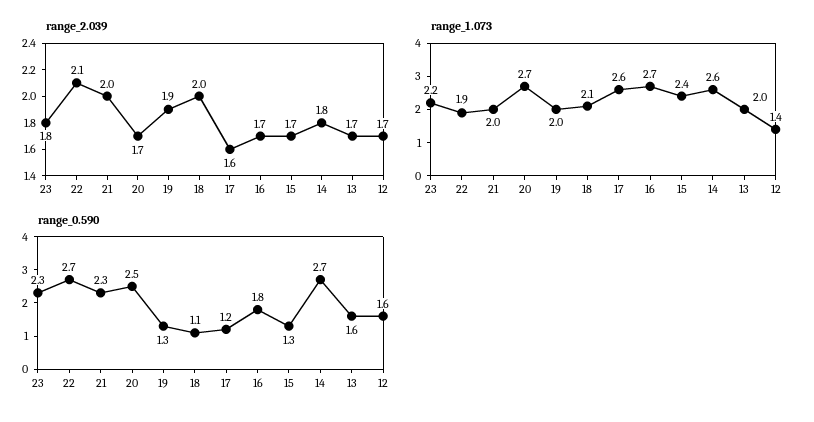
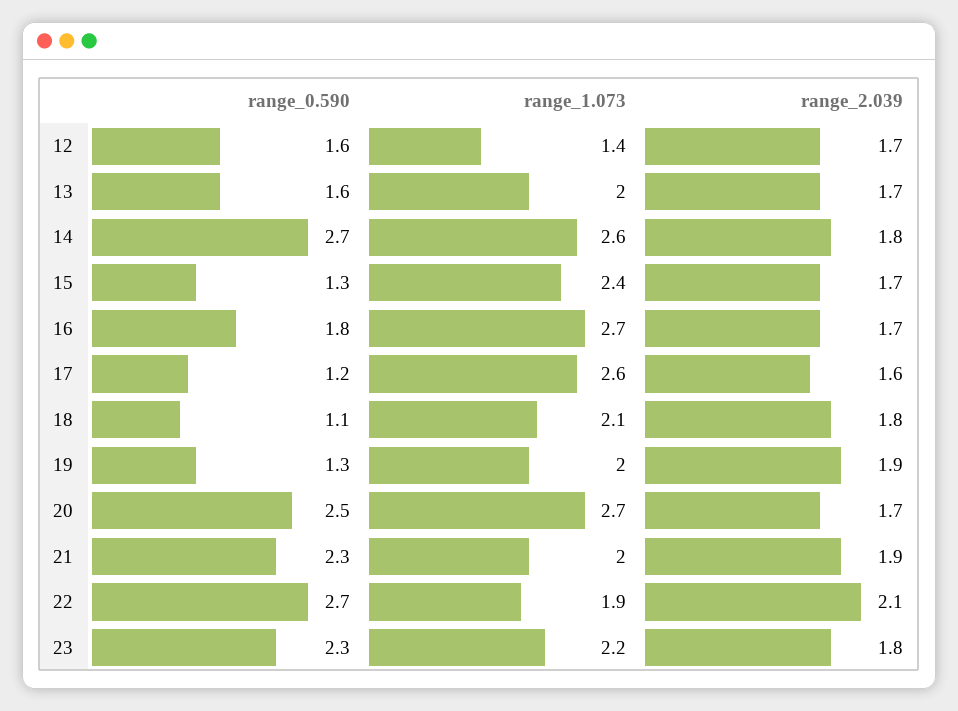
  {
    "range_2.039": {
      "23": 1.8,
      "22": 2.1,
-     "21": 2,
+     "21": 1.9,
      "20": 1.7,
      "19": 1.9,
-     "18": 2,
+     "18": 1.8,
      "17": 1.6,
      "16": 1.7,
      "15": 1.7,
      "14": 1.8,
      "13": 1.7,
      "12": 1.7
    },
    "range_1.073": {
      "23": 2.2,
      "22": 1.9,
      "21": 2,
      "20": 2.7,
      "19": 2,
      "18": 2.1,
      "17": 2.6,
      "16": 2.7,
      "15": 2.4,
      "14": 2.6,
      "13": 2,
      "12": 1.4
    },
    "range_0.590": {
      "23": 2.3,
      "22": 2.7,
      "21": 2.3,
      "20": 2.5,
      "19": 1.3,
      "18": 1.1,
      "17": 1.2,
      "16": 1.8,
      "15": 1.3,
      "14": 2.7,
      "13": 1.6,
      "12": 1.6
    }
  }

